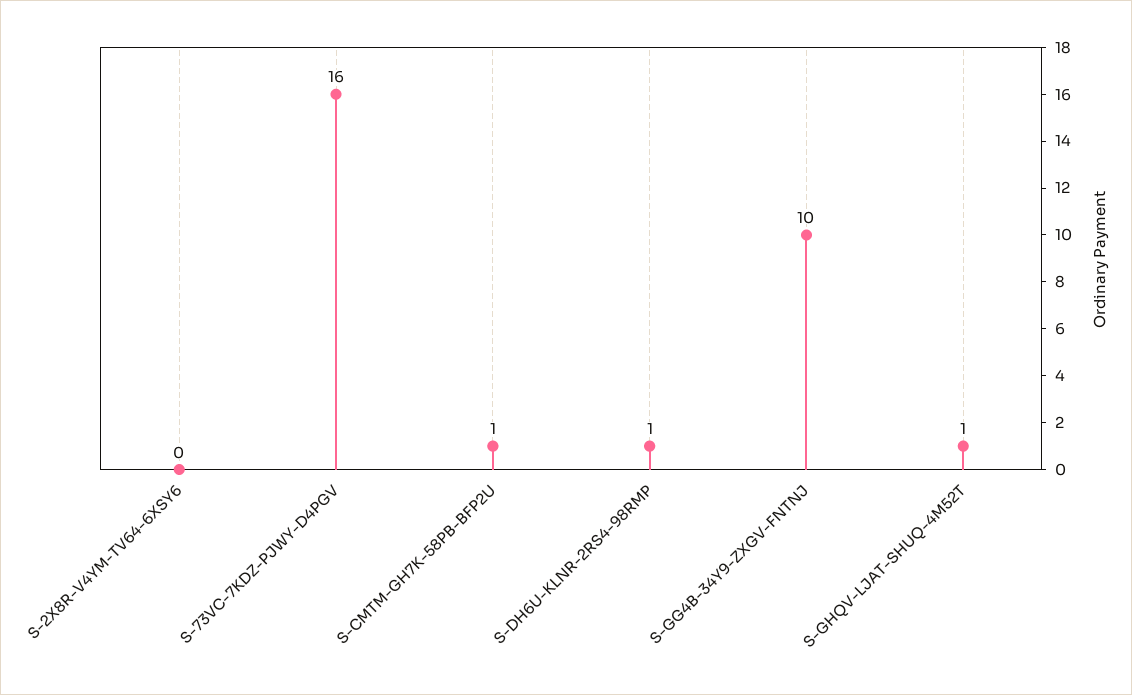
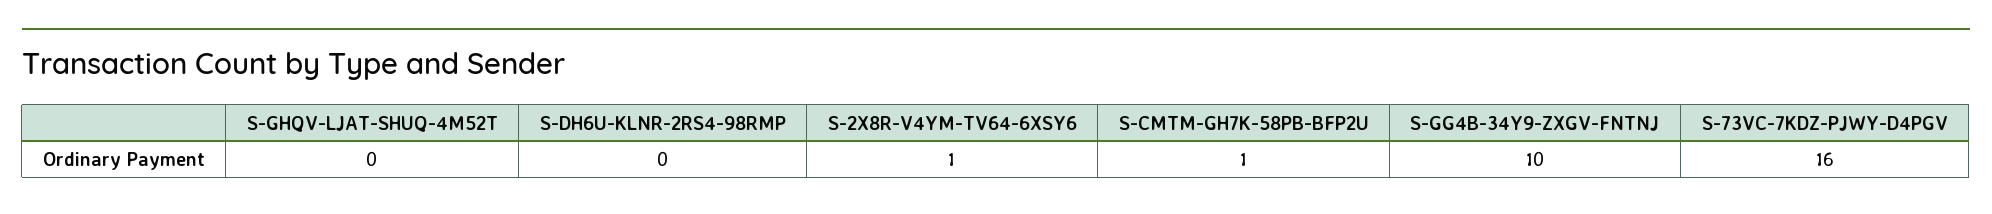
  {
-   "S-2X8R-V4YM-TV64-6XSY6": 0,
+   "S-2X8R-V4YM-TV64-6XSY6": 1,
    "S-73VC-7KDZ-PJWY-D4PGV": 16,
    "S-CMTM-GH7K-58PB-BFP2U": 1,
-   "S-DH6U-KLNR-2RS4-98RMP": 1,
+   "S-DH6U-KLNR-2RS4-98RMP": 0,
    "S-GG4B-34Y9-ZXGV-FNTNJ": 10,
-   "S-GHQV-LJAT-SHUQ-4M52T": 1
+   "S-GHQV-LJAT-SHUQ-4M52T": 0
  }

